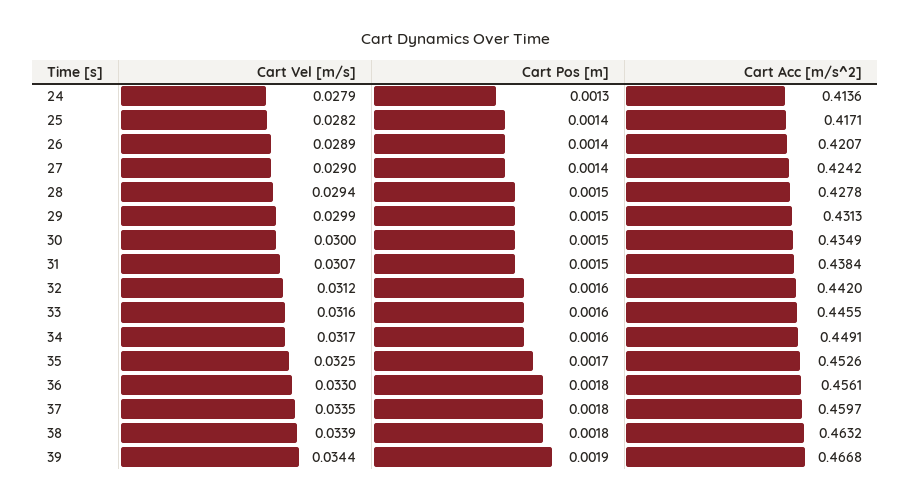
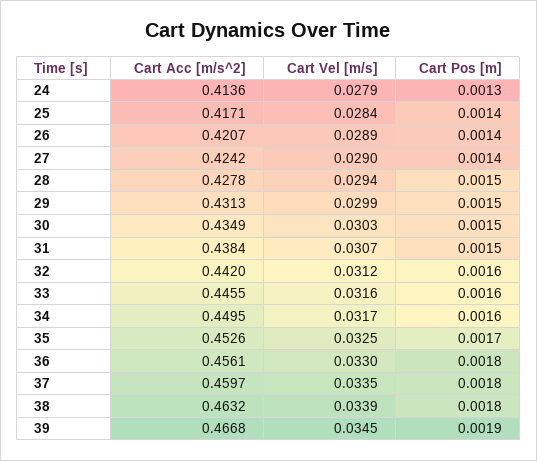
  {
    "Cart Vel [m/s]": {
      "24": 0.0279,
-     "25": 0.0282,
+     "25": 0.0284,
      "26": 0.0289,
      "27": 0.029,
      "28": 0.0294,
      "29": 0.0299,
-     "30": 0.03,
+     "30": 0.0303,
      "31": 0.0307,
      "32": 0.0312,
      "33": 0.0316,
      "34": 0.0317,
      "35": 0.0325,
      "36": 0.033,
      "37": 0.0335,
      "38": 0.0339,
-     "39": 0.0344
+     "39": 0.0345
    },
    "Cart Pos [m]": {
      "24": 0.0013,
      "25": 0.0014,
      "26": 0.0014,
      "27": 0.0014,
      "28": 0.0015,
      "29": 0.0015,
      "30": 0.0015,
      "31": 0.0015,
      "32": 0.0016,
      "33": 0.0016,
      "34": 0.0016,
      "35": 0.0017,
      "36": 0.0018,
      "37": 0.0018,
      "38": 0.0018,
      "39": 0.0019
    },
    "Cart Acc [m/s^2]": {
      "24": 0.4136,
      "25": 0.4171,
      "26": 0.4207,
      "27": 0.4242,
      "28": 0.4278,
      "29": 0.4313,
      "30": 0.4349,
      "31": 0.4384,
      "32": 0.442,
      "33": 0.4455,
-     "34": 0.4491,
+     "34": 0.4495,
      "35": 0.4526,
      "36": 0.4561,
      "37": 0.4597,
      "38": 0.4632,
      "39": 0.4668
    }
  }

